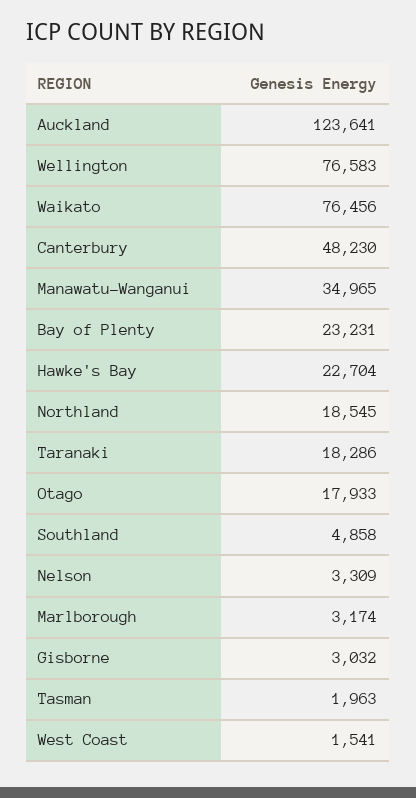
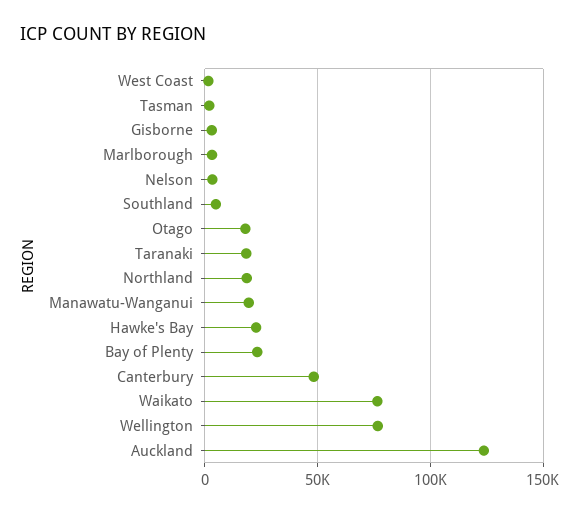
  {
    "Auckland": 123641,
    "Wellington": 76583,
    "Waikato": 76456,
    "Canterbury": 48230,
-   "Manawatu-Wanganui": 34965,
+   "Manawatu-Wanganui": 20000,
    "Bay of Plenty": 23231,
    "Hawke's Bay": 22704,
    "Northland": 18545,
    "Taranaki": 18286,
    "Otago": 17933,
    "Southland": 4858,
    "Nelson": 3309,
    "Marlborough": 3174,
    "Gisborne": 3032,
    "Tasman": 1963,
    "West Coast": 1541
  }

